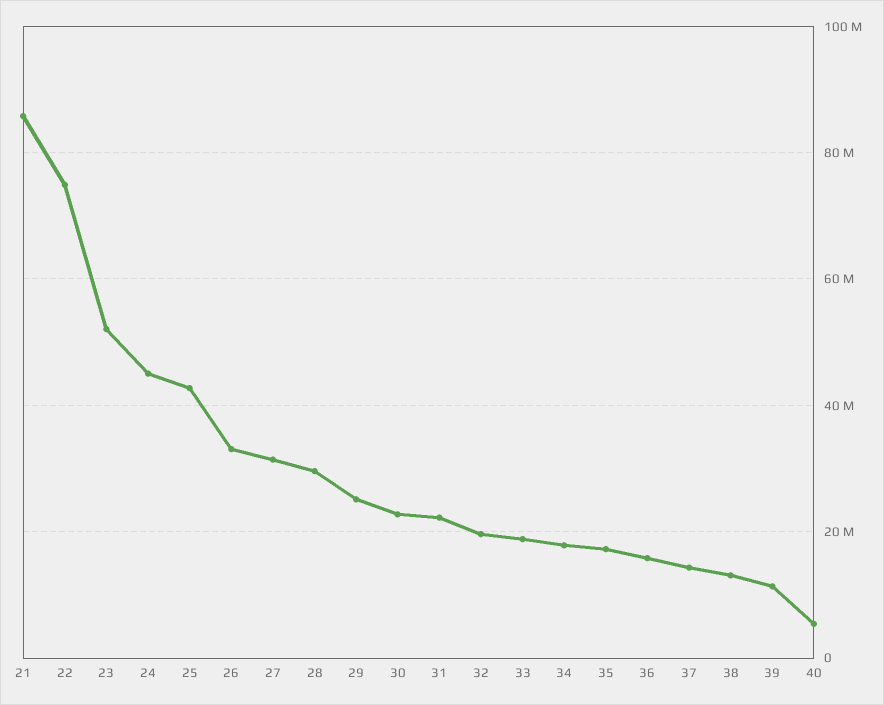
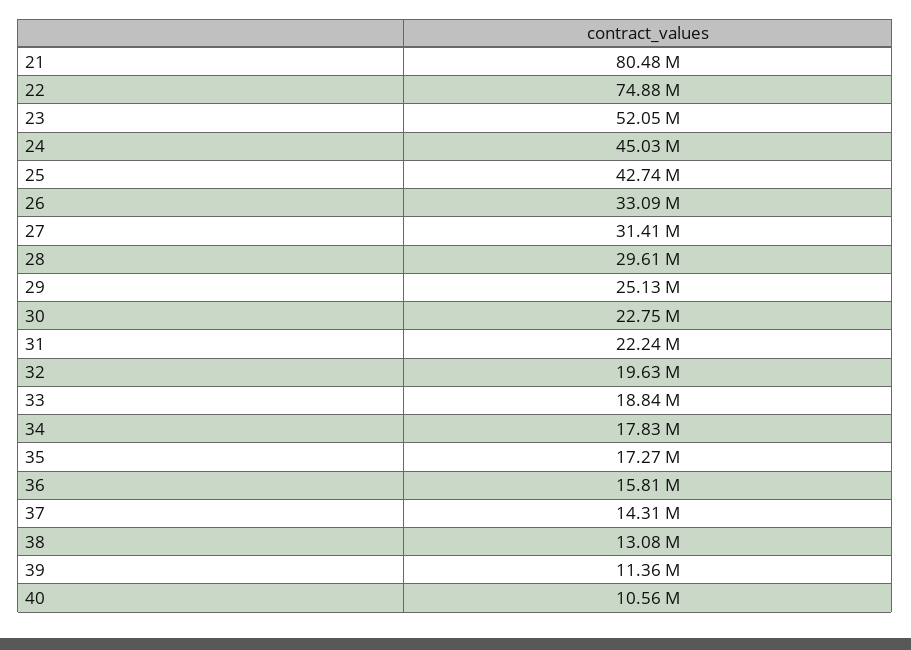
  {
-   "21": 86000000,
+   "21": 80480000,
    "22": 74880000,
    "23": 52050000,
    "24": 45030000,
    "25": 42740000,
    "26": 33090000,
    "27": 31410000,
    "28": 29610000,
    "29": 25130000,
    "30": 22750000,
    "31": 22240000,
    "32": 19630000,
    "33": 18840000,
    "34": 17830000,
    "35": 17270000,
    "36": 15810000,
    "37": 14310000,
    "38": 13080000,
    "39": 11360000,
-   "40": 6000000
+   "40": 10560000
  }

